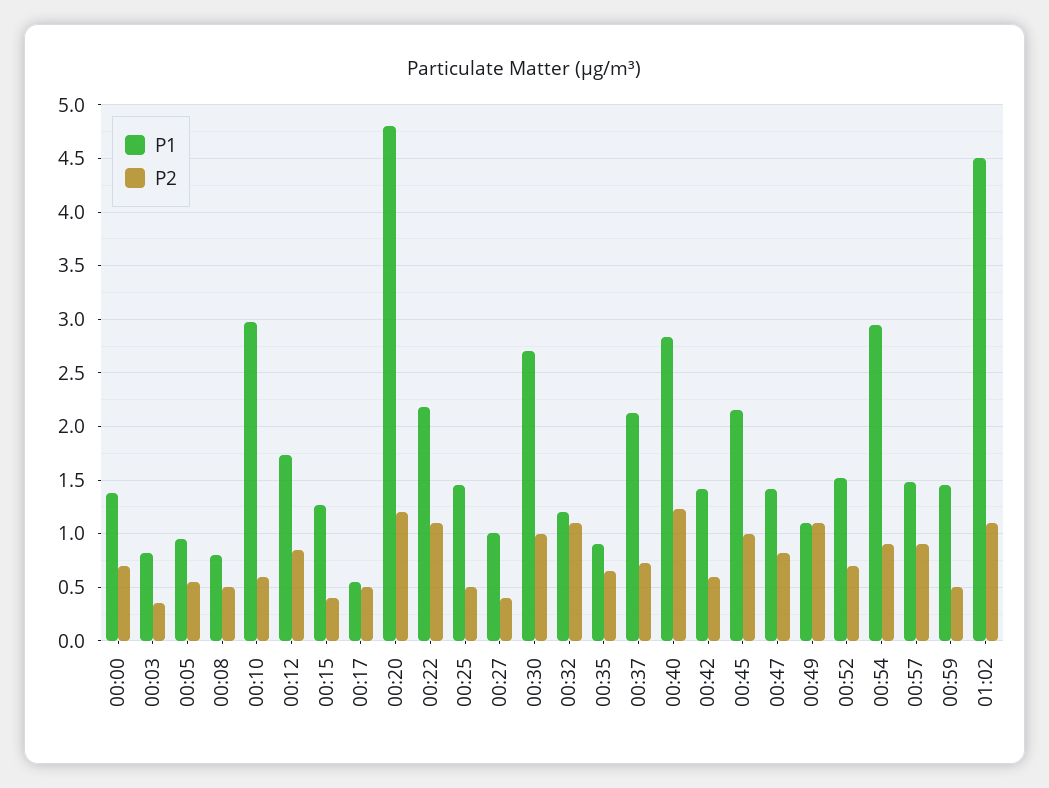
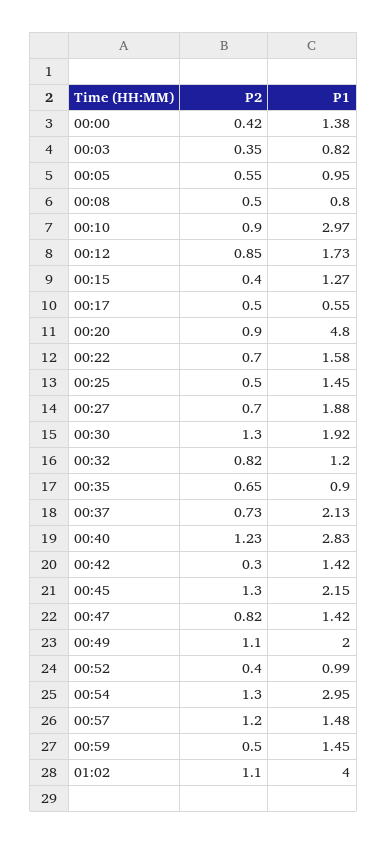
  {
    "P1": {
      "00:00": 1.38,
      "00:03": 0.82,
      "00:05": 0.95,
      "00:08": 0.8,
      "00:10": 2.97,
      "00:12": 1.73,
      "00:15": 1.27,
      "00:17": 0.55,
      "00:20": 4.8,
-     "00:22": 2.2,
+     "00:22": 1.58,
      "00:25": 1.45,
-     "00:27": 1,
+     "00:27": 1.88,
-     "00:30": 2.7,
+     "00:30": 1.92,
      "00:32": 1.2,
      "00:35": 0.9,
      "00:37": 2.13,
      "00:40": 2.83,
      "00:42": 1.42,
      "00:45": 2.15,
      "00:47": 1.42,
-     "00:49": 1.1,
+     "00:49": 2,
-     "00:52": 1.5,
+     "00:52": 0.99,
      "00:54": 2.95,
      "00:57": 1.48,
      "00:59": 1.45,
-     "01:02": 4.5
+     "01:02": 4
    },
    "P2": {
-     "00:00": 0.7,
+     "00:00": 0.42,
      "00:03": 0.35,
      "00:05": 0.55,
      "00:08": 0.5,
-     "00:10": 0.6,
+     "00:10": 0.9,
      "00:12": 0.85,
      "00:15": 0.4,
      "00:17": 0.5,
-     "00:20": 1.2,
+     "00:20": 0.9,
-     "00:22": 1.1,
+     "00:22": 0.7,
      "00:25": 0.5,
-     "00:27": 0.4,
+     "00:27": 0.7,
-     "00:30": 1,
+     "00:30": 1.3,
-     "00:32": 1.1,
+     "00:32": 0.82,
      "00:35": 0.65,
      "00:37": 0.73,
      "00:40": 1.23,
-     "00:42": 0.6,
+     "00:42": 0.3,
-     "00:45": 1,
+     "00:45": 1.3,
      "00:47": 0.82,
      "00:49": 1.1,
-     "00:52": 0.7,
+     "00:52": 0.4,
-     "00:54": 0.9,
+     "00:54": 1.3,
-     "00:57": 0.9,
+     "00:57": 1.2,
      "00:59": 0.5,
      "01:02": 1.1
    }
  }

